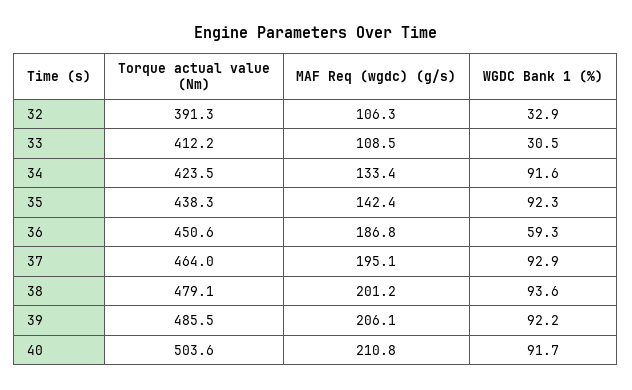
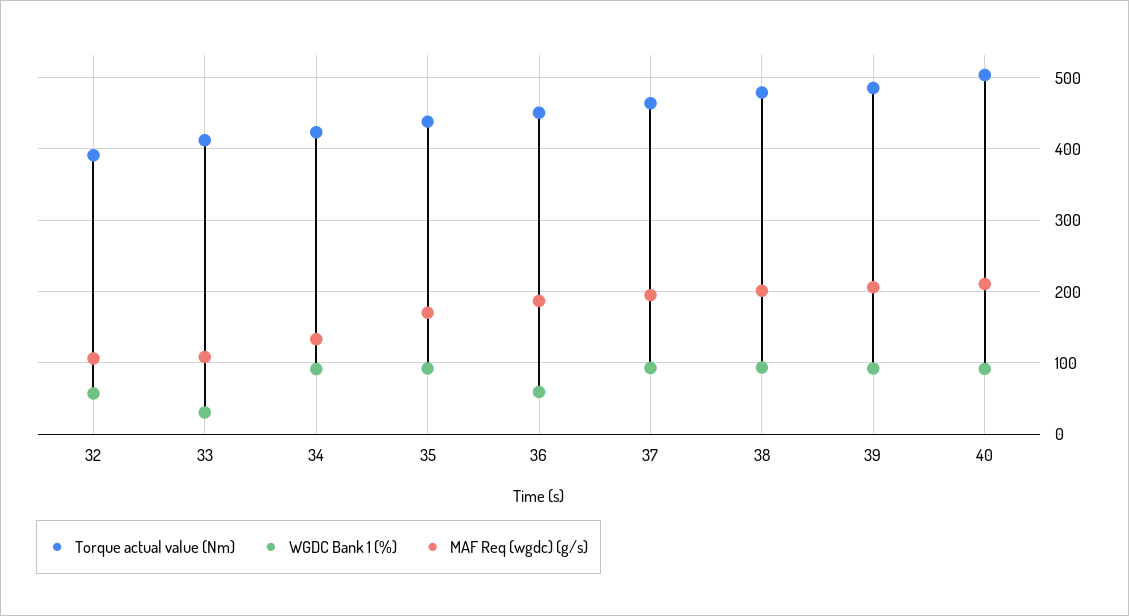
  {
    "Torque actual value (Nm)": {
      "32": 391.3,
      "33": 412.2,
      "34": 423.5,
      "35": 438.3,
      "36": 450.6,
      "37": 464,
      "38": 479.1,
      "39": 485.5,
      "40": 503.6
    },
    "MAF Req (wgdc) (g/s)": {
      "32": 106.3,
      "33": 108.5,
      "34": 133.4,
-     "35": 142.4,
+     "35": 170,
      "36": 186.8,
      "37": 195.1,
      "38": 201.2,
      "39": 206.1,
      "40": 210.8
    },
    "WGDC Bank 1 (%)": {
-     "32": 32.9,
+     "32": 60,
      "33": 30.5,
      "34": 91.6,
      "35": 92.3,
      "36": 59.3,
      "37": 92.9,
      "38": 93.6,
      "39": 92.2,
      "40": 91.7
    }
  }

